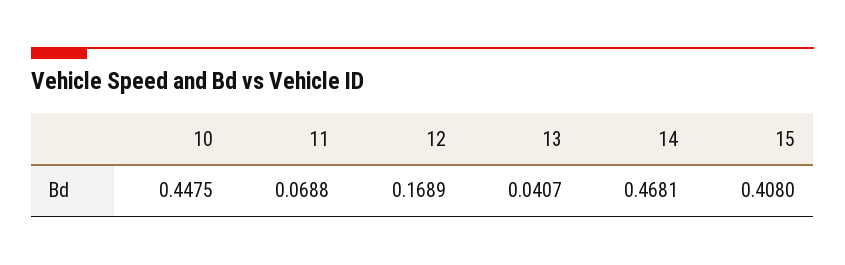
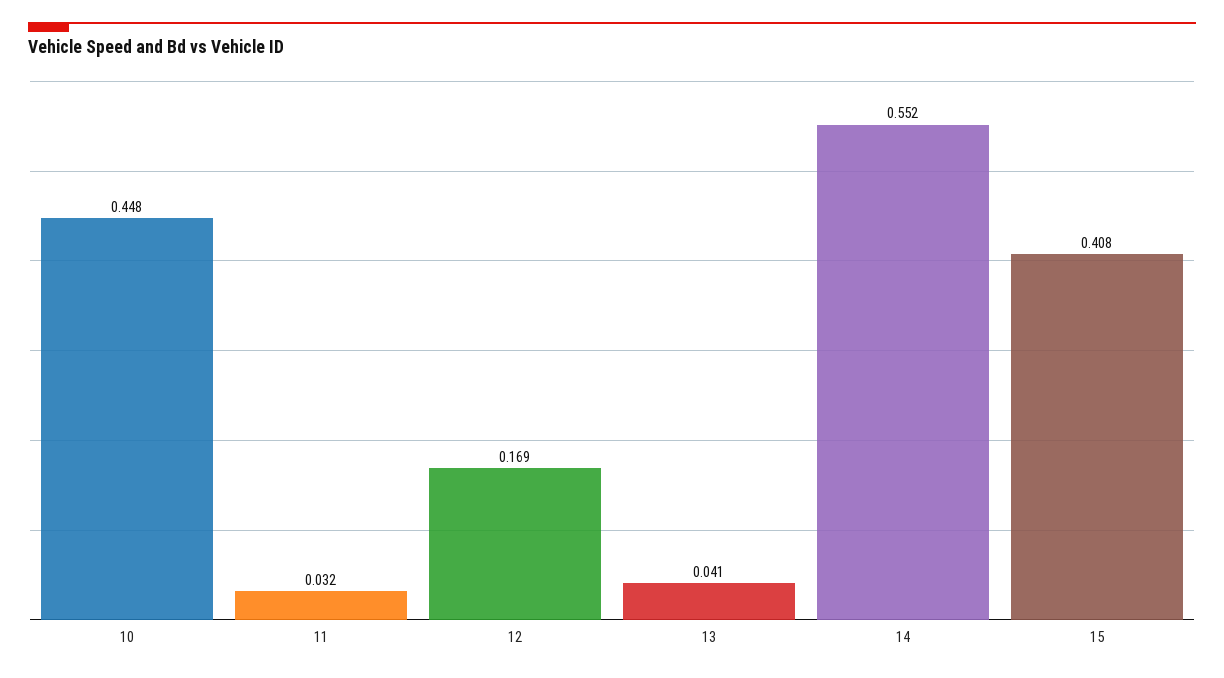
  {
    "10": 0.4475,
-   "11": 0.0688,
+   "11": 0.032,
    "12": 0.1689,
    "13": 0.0407,
-   "14": 0.4681,
+   "14": 0.552,
    "15": 0.408
  }

